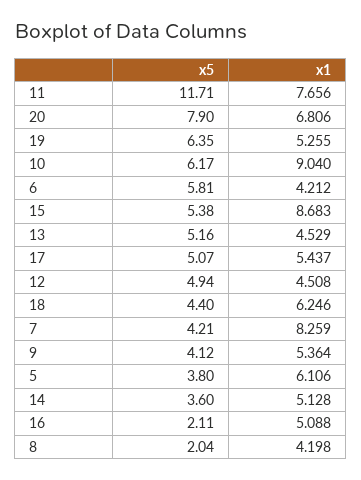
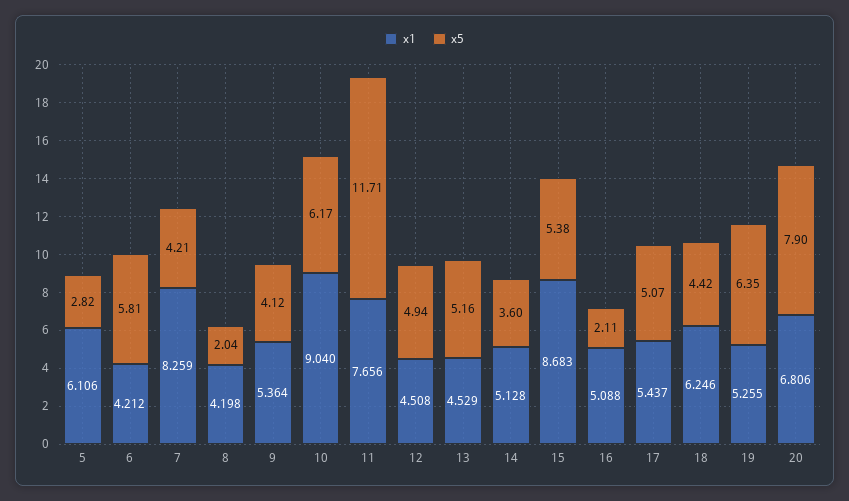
  {
    "x5": {
      "11": 11.71,
      "20": 7.9,
      "19": 6.35,
      "10": 6.17,
      "6": 5.81,
      "15": 5.38,
      "13": 5.16,
      "17": 5.07,
      "12": 4.94,
-     "18": 4.4,
+     "18": 4.42,
      "7": 4.21,
      "9": 4.12,
-     "5": 3.8,
+     "5": 2.82,
      "14": 3.6,
      "16": 2.11,
      "8": 2.04
    },
    "x1": {
      "11": 7.656,
      "20": 6.806,
      "19": 5.255,
      "10": 9.04,
      "6": 4.212,
      "15": 8.683,
      "13": 4.529,
      "17": 5.437,
      "12": 4.508,
      "18": 6.246,
      "7": 8.259,
      "9": 5.364,
      "5": 6.106,
      "14": 5.128,
      "16": 5.088,
      "8": 4.198
    }
  }

